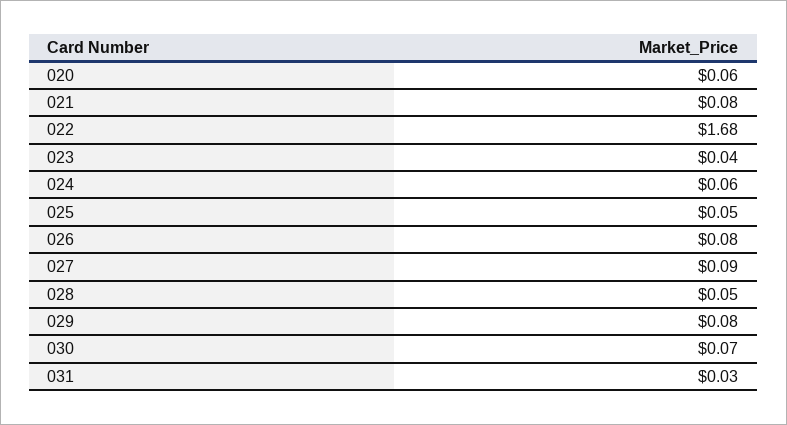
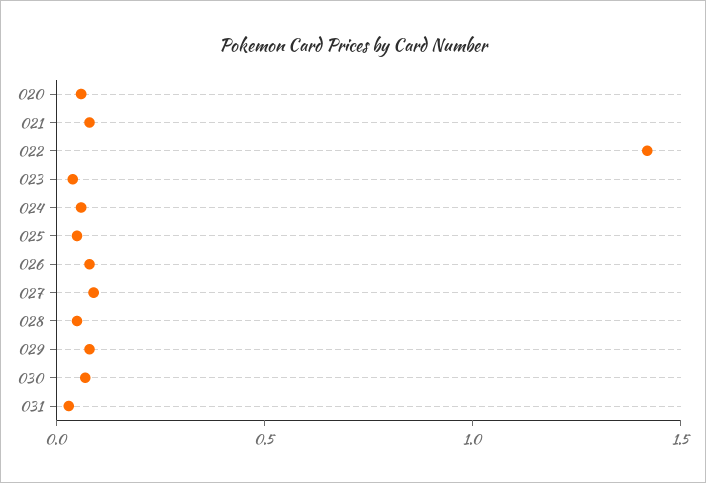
  {
    "020": 0.06,
    "021": 0.08,
-   "022": 1.68,
+   "022": 1.4,
    "023": 0.04,
    "024": 0.06,
    "025": 0.05,
    "026": 0.08,
    "027": 0.09,
    "028": 0.05,
    "029": 0.08,
    "030": 0.07,
    "031": 0.03
  }

